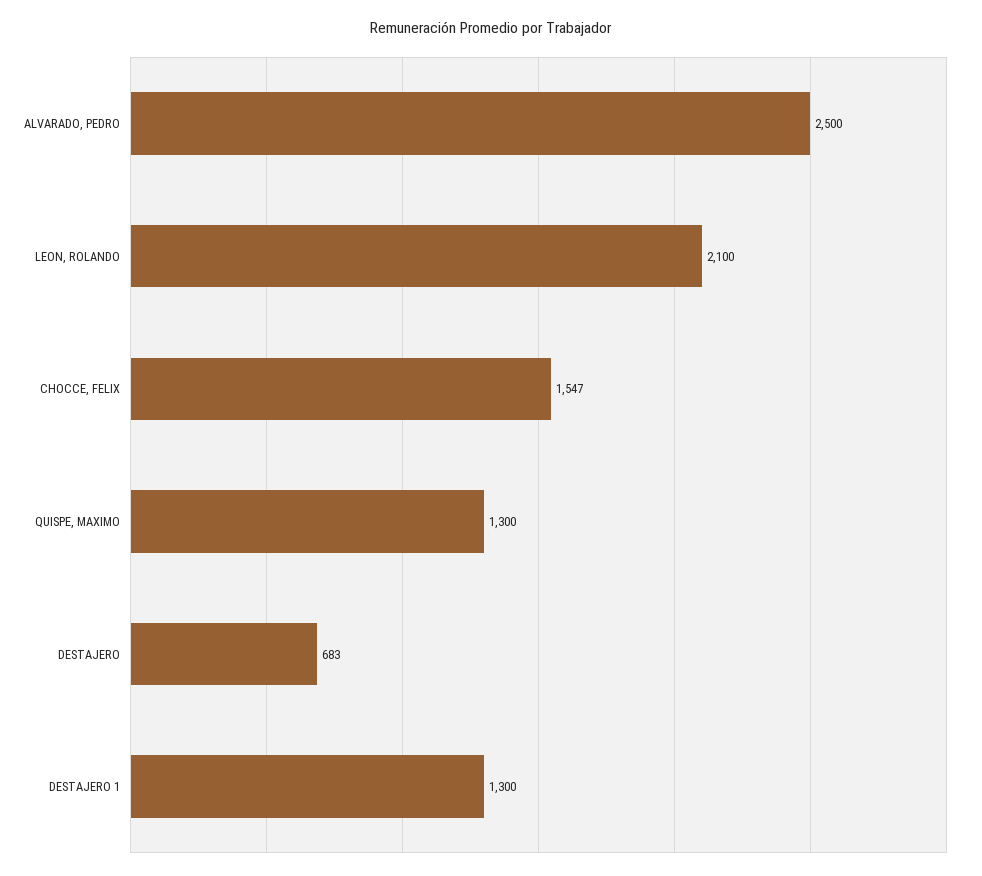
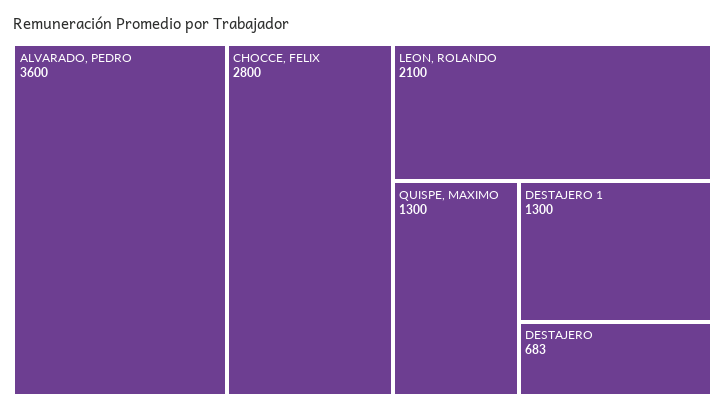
  {
-   "ALVARADO, PEDRO": 2500,
+   "ALVARADO, PEDRO": 3600,
    "LEON, ROLANDO": 2100,
-   "CHOCCE, FELIX": 1547,
+   "CHOCCE, FELIX": 2800,
    "QUISPE, MAXIMO": 1300,
    "DESTAJERO": 683,
    "DESTAJERO 1": 1300
  }

